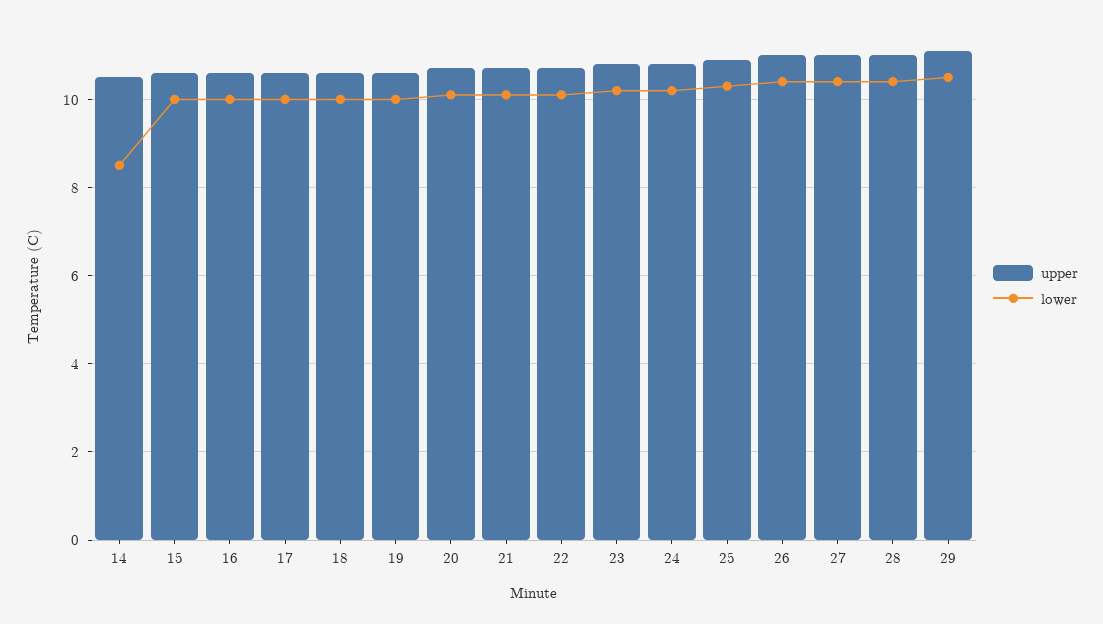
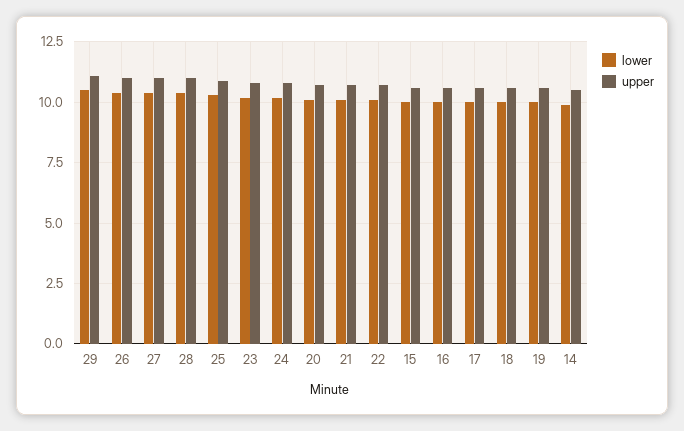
  {
    "upper": {
      "14": 10.5,
      "15": 10.5,
      "16": 10.5,
      "17": 10.5,
      "18": 10.5,
      "19": 10.5,
      "20": 10.5,
      "21": 10.5,
      "22": 10.5,
      "23": 11,
      "24": 11,
      "25": 11,
      "26": 11,
      "27": 11,
      "28": 11,
      "29": 11
    },
    "lower": {
-     "14": 8.5,
+     "14": 10,
      "15": 10,
      "16": 10,
      "17": 10,
      "18": 10,
      "19": 10,
      "20": 10,
      "21": 10,
      "22": 10,
      "23": 10,
      "24": 10,
      "25": 10.5,
      "26": 10.5,
      "27": 10.5,
      "28": 10.5,
      "29": 10.5
    }
  }

